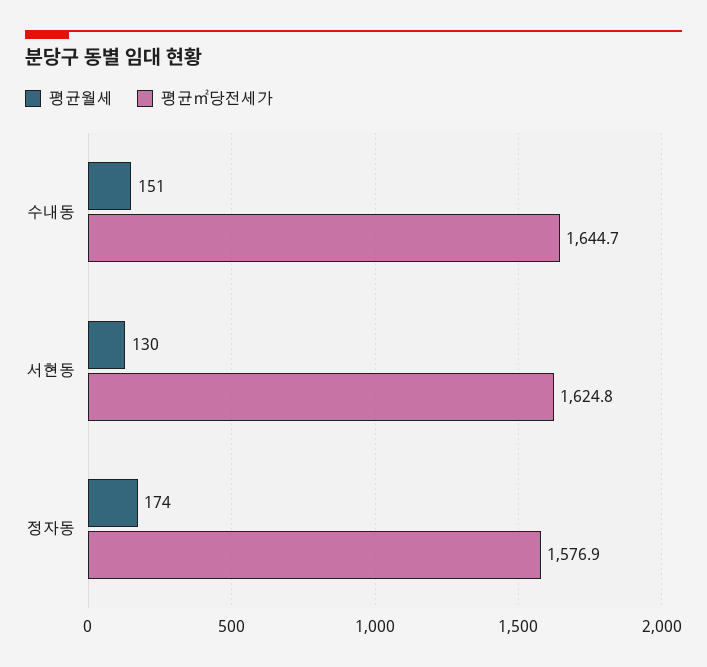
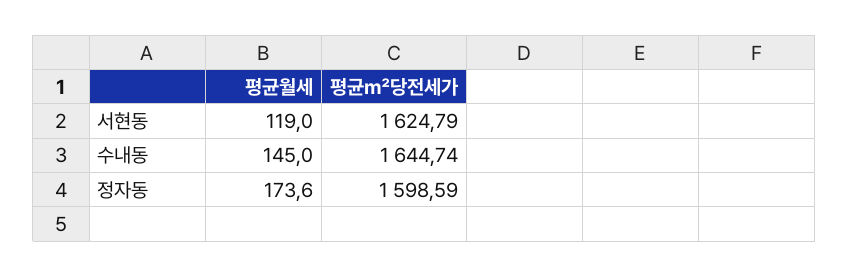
  {
    "평균월세": {
-     "수내동": 151,
+     "수내동": 145,
-     "서현동": 130,
+     "서현동": 119,
      "정자동": 173.6
    },
    "평균㎡당전세가": {
      "수내동": 1644.74,
      "서현동": 1624.79,
-     "정자동": 1576.9
+     "정자동": 1598.59
    }
  }

